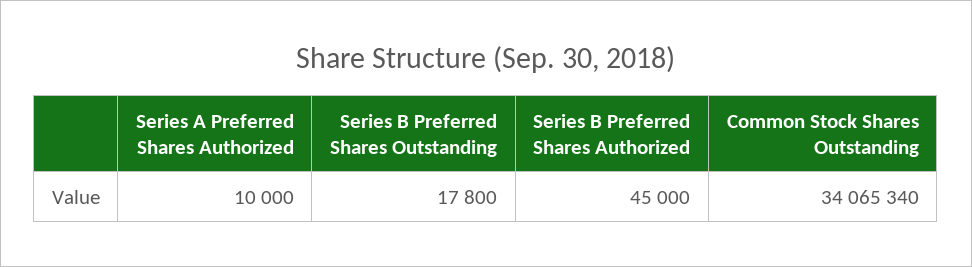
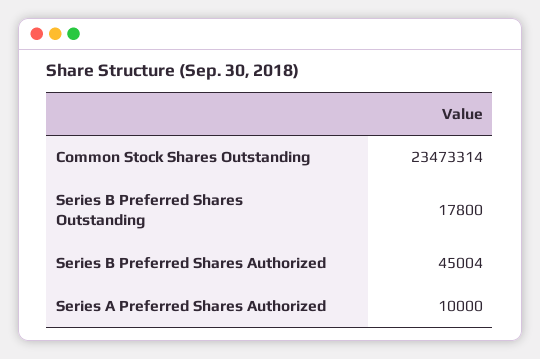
  {
    "Series A Preferred Shares Authorized": 10000,
    "Series B Preferred Shares Outstanding": 17800,
-   "Series B Preferred Shares Authorized": 45000,
+   "Series B Preferred Shares Authorized": 45004,
-   "Common Stock Shares Outstanding": 34065340
+   "Common Stock Shares Outstanding": 23473314
  }

